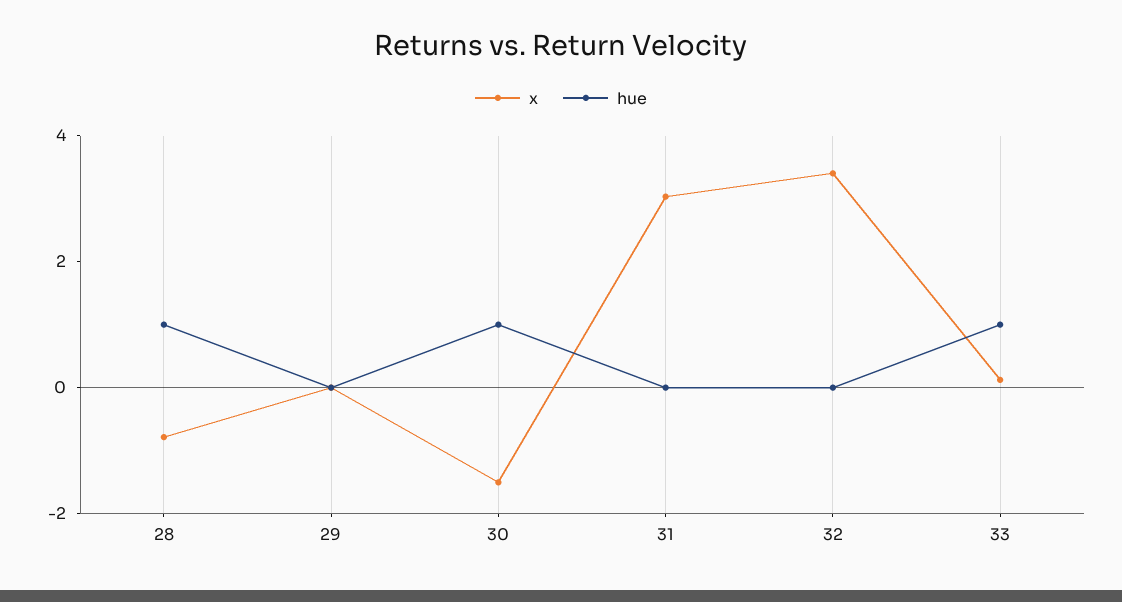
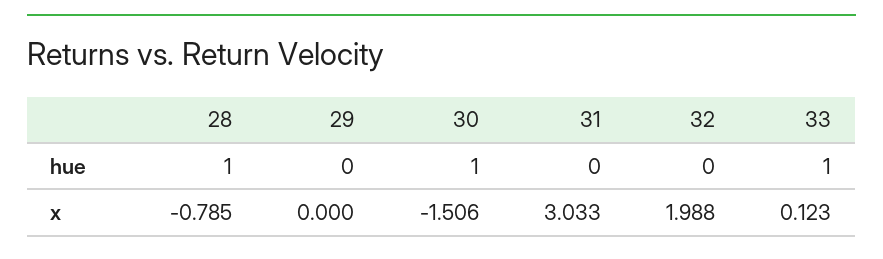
  {
    "x": {
      "28": -0.785,
      "29": 0,
      "30": -1.506,
      "31": 3.033,
-     "32": 3.5,
+     "32": 1.988,
      "33": 0.123
    },
    "hue": {
      "28": 1,
      "29": 0,
      "30": 1,
      "31": 0,
      "32": 0,
      "33": 1
    }
  }

